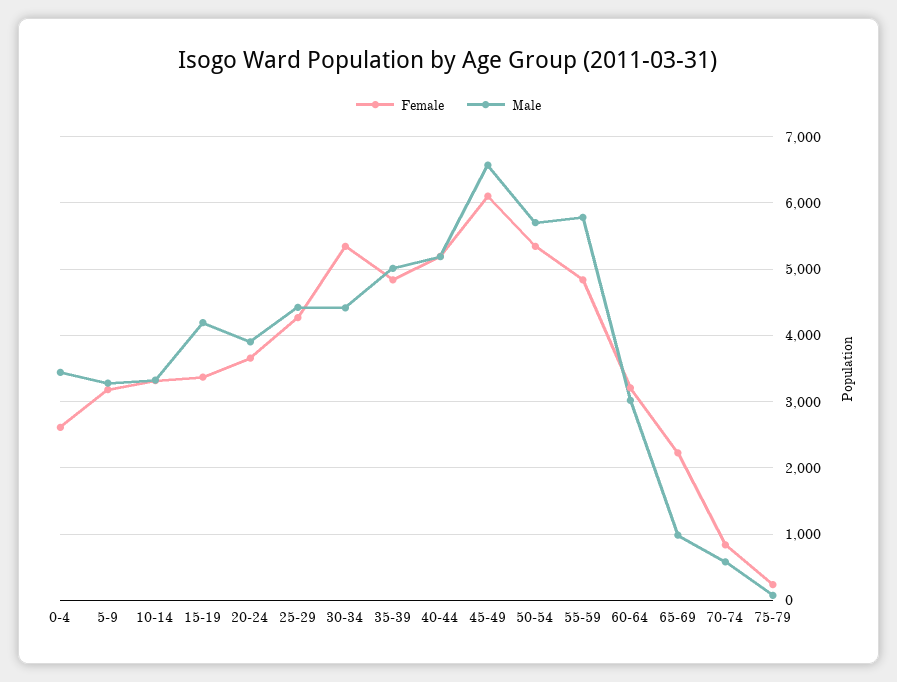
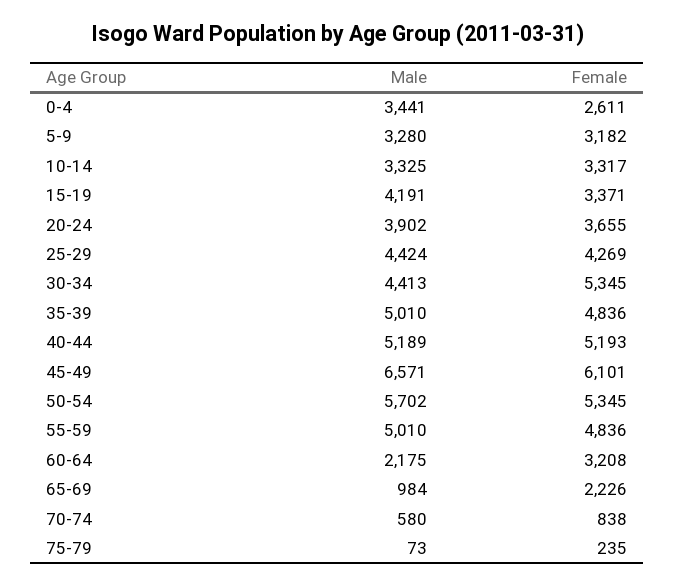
  {
    "Female": {
      "0-4": 2611,
      "5-9": 3182,
      "10-14": 3317,
      "15-19": 3371,
      "20-24": 3655,
      "25-29": 4269,
      "30-34": 5345,
      "35-39": 4836,
      "40-44": 5193,
      "45-49": 6101,
      "50-54": 5345,
      "55-59": 4836,
      "60-64": 3208,
      "65-69": 2226,
      "70-74": 838,
      "75-79": 235
    },
    "Male": {
      "0-4": 3441,
      "5-9": 3280,
      "10-14": 3325,
      "15-19": 4191,
      "20-24": 3902,
      "25-29": 4424,
      "30-34": 4413,
      "35-39": 5010,
      "40-44": 5189,
      "45-49": 6571,
      "50-54": 5702,
-     "55-59": 5800,
+     "55-59": 5010,
-     "60-64": 3000,
+     "60-64": 2175,
      "65-69": 984,
      "70-74": 580,
      "75-79": 73
    }
  }

